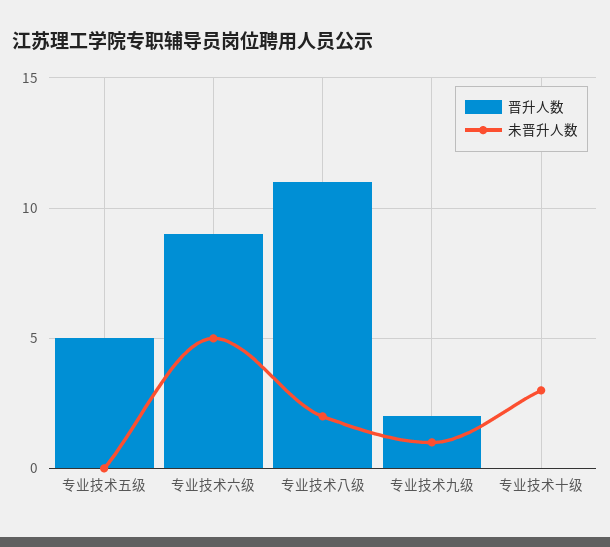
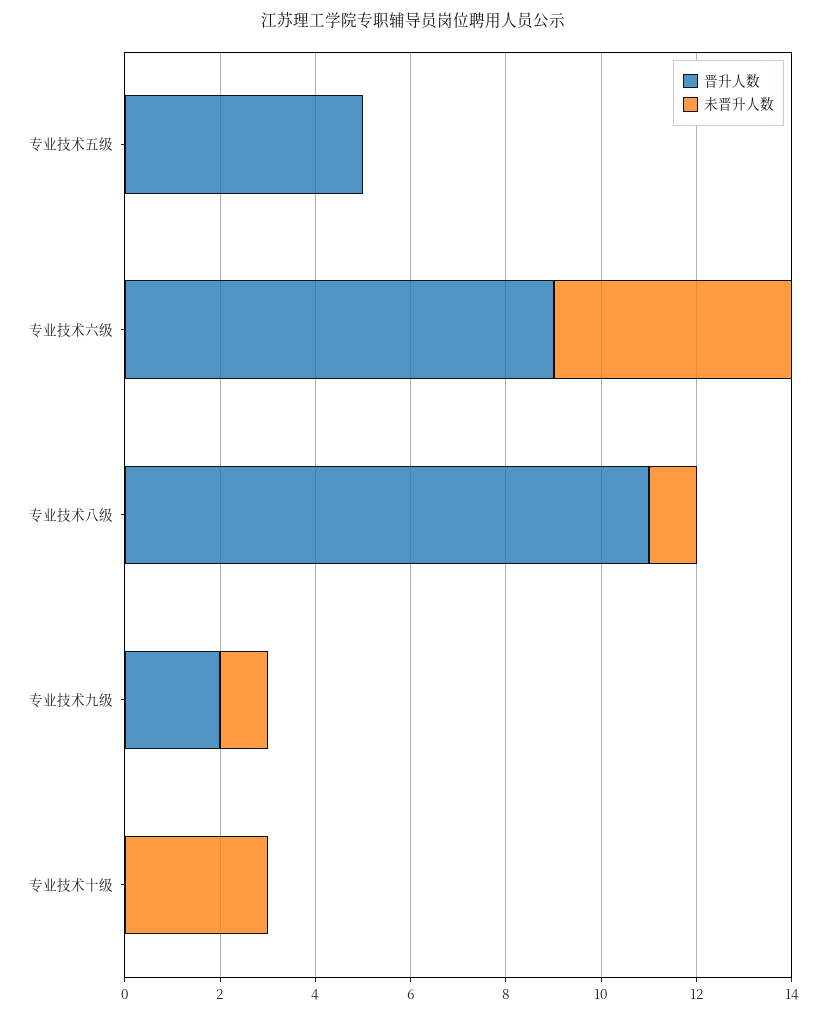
  {
    "晋升人数": {
      "专业技术五级": 5,
      "专业技术六级": 9,
      "专业技术八级": 11,
      "专业技术九级": 2,
      "专业技术十级": 0
    },
    "未晋升人数": {
      "专业技术五级": 0,
      "专业技术六级": 5,
-     "专业技术八级": 2,
+     "专业技术八级": 1,
      "专业技术九级": 1,
      "专业技术十级": 3
    }
  }

